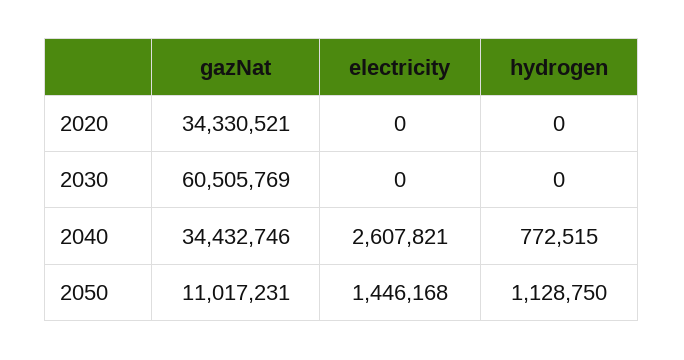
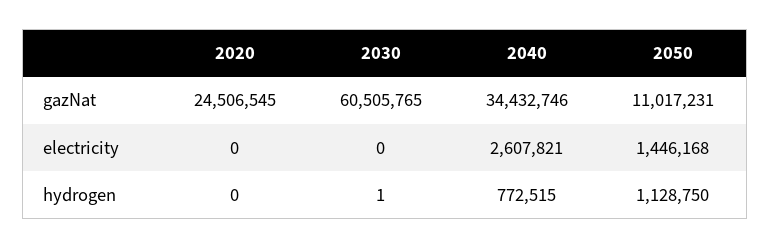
  {
    "gazNat": {
-     "2020": 34330521,
+     "2020": 24506545,
-     "2030": 60505769,
+     "2030": 60505765,
      "2040": 34432746,
      "2050": 11017231
    },
    "electricity": {
      "2020": 0,
      "2030": 0,
      "2040": 2607821,
      "2050": 1446168
    },
    "hydrogen": {
      "2020": 0,
-     "2030": 0,
+     "2030": 1,
      "2040": 772515,
      "2050": 1128750
    }
  }

